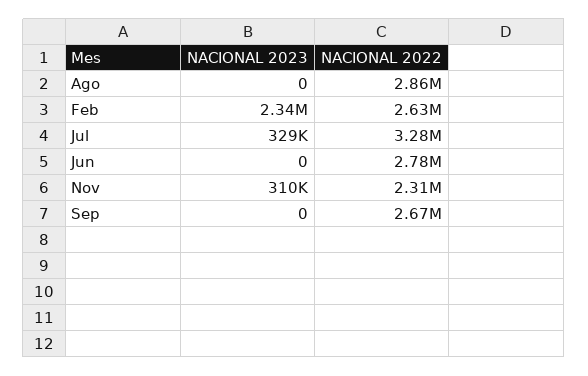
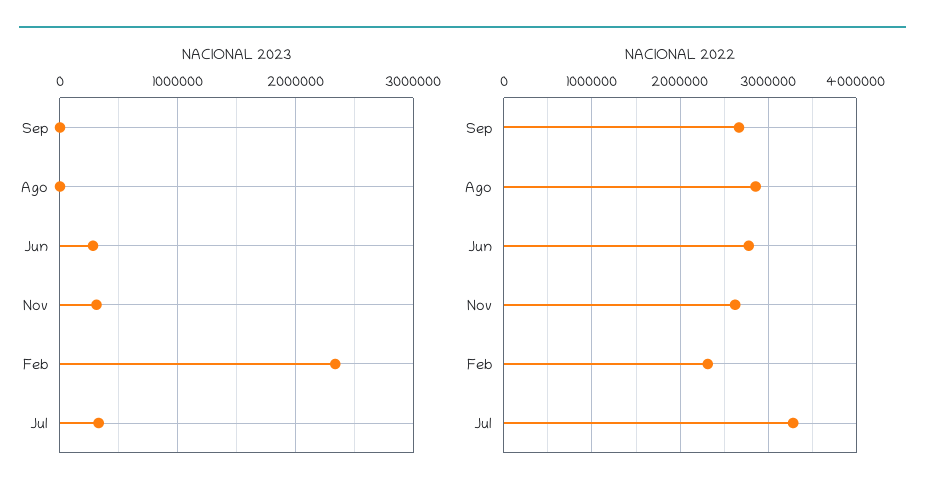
  {
    "NACIONAL 2023": {
      "Ago": 0,
      "Feb": 2340000,
      "Jul": 329000,
-     "Jun": 0,
+     "Jun": 300000,
      "Nov": 310000,
      "Sep": 0
    },
    "NACIONAL 2022": {
      "Ago": 2860000,
-     "Feb": 2630000,
+     "Feb": 2300000,
      "Jul": 3280000,
      "Jun": 2780000,
-     "Nov": 2310000,
+     "Nov": 2600000,
      "Sep": 2670000
    }
  }

